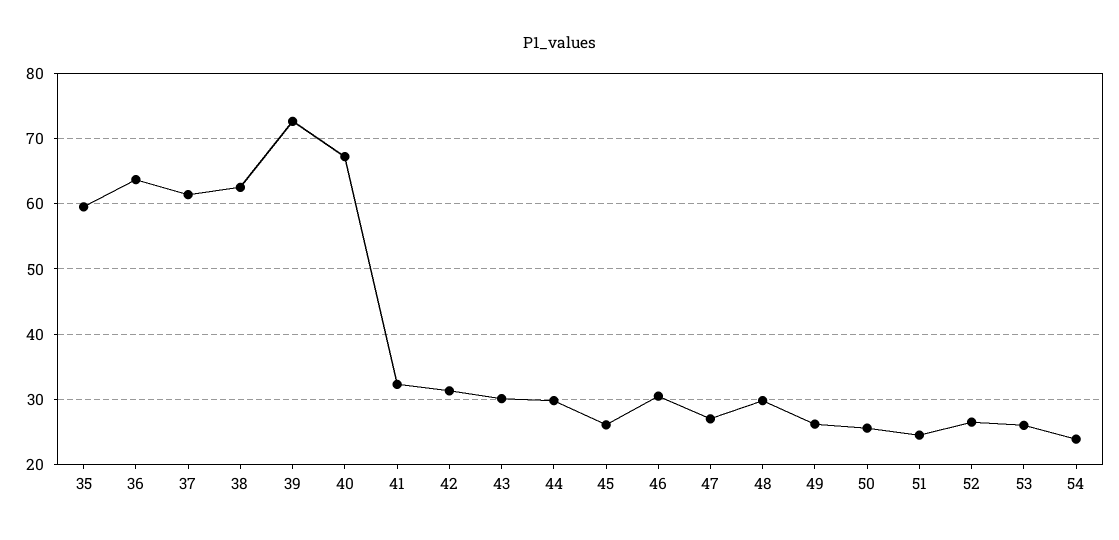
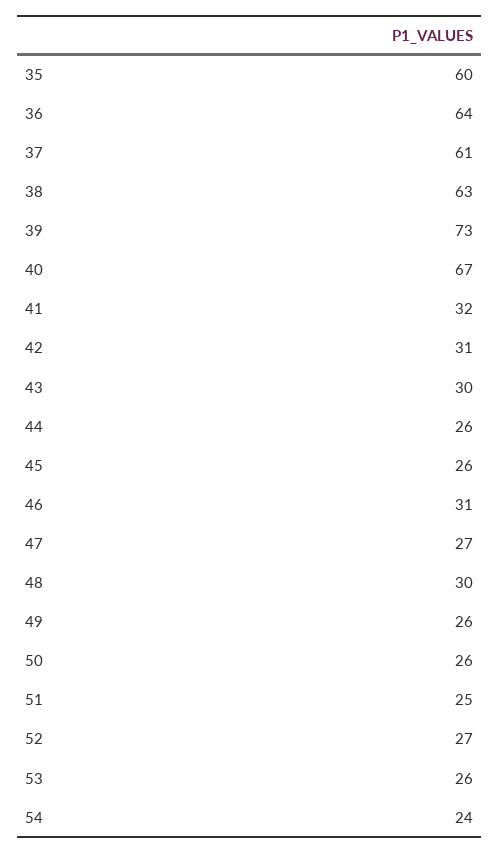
  {
    "35": 60,
    "36": 64,
    "37": 61,
    "38": 63,
    "39": 73,
    "40": 67,
    "41": 32,
    "42": 31,
    "43": 30,
-   "44": 30,
+   "44": 26,
    "45": 26,
    "46": 31,
    "47": 27,
    "48": 30,
    "49": 26,
    "50": 26,
    "51": 25,
    "52": 27,
    "53": 26,
    "54": 24
  }

